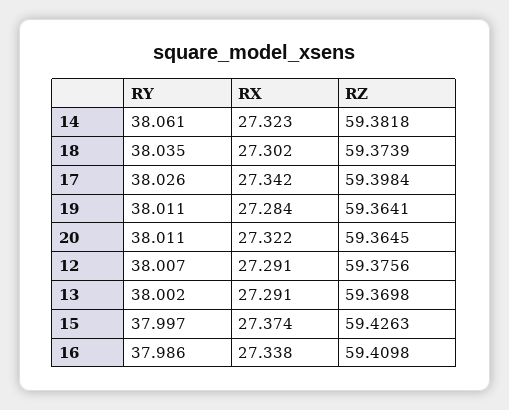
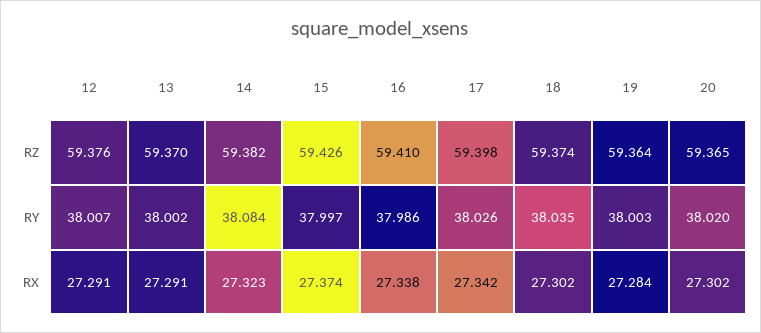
  {
    "RY": {
-     "14": 38.061,
+     "14": 38.084,
      "18": 38.035,
      "17": 38.026,
-     "19": 38.011,
+     "19": 38.003,
-     "20": 38.011,
+     "20": 38.02,
      "12": 38.007,
      "13": 38.002,
      "15": 37.997,
      "16": 37.986
    },
    "RX": {
      "14": 27.323,
      "18": 27.302,
      "17": 27.342,
      "19": 27.284,
-     "20": 27.322,
+     "20": 27.302,
      "12": 27.291,
      "13": 27.291,
      "15": 27.374,
      "16": 27.338
    },
    "RZ": {
      "14": 59.3818,
      "18": 59.3739,
      "17": 59.3984,
      "19": 59.3641,
      "20": 59.3645,
      "12": 59.3756,
      "13": 59.3698,
      "15": 59.4263,
      "16": 59.4098
    }
  }

